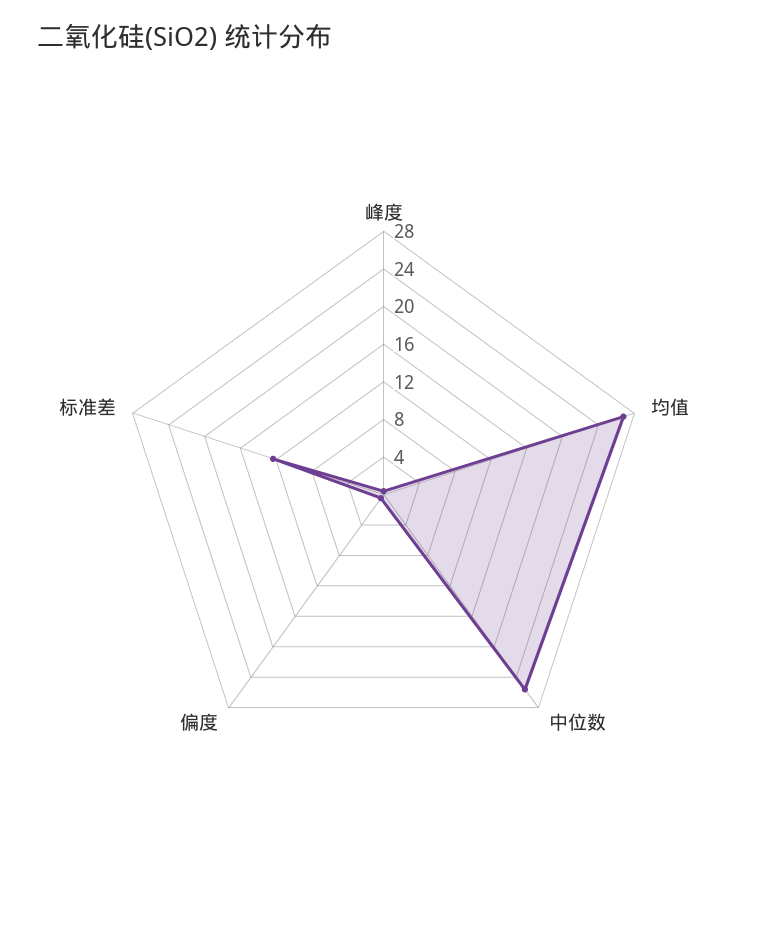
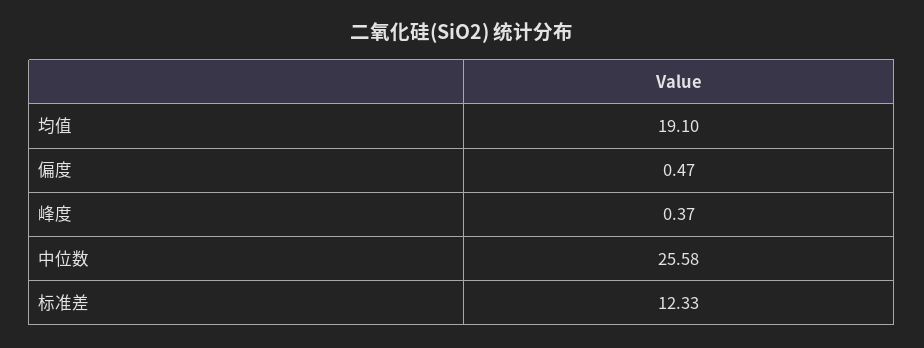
  {
    "峰度": 0.37,
-   "均值": 27,
+   "均值": 19.1,
    "中位数": 25.58,
    "偏度": 0.47,
    "标准差": 12.33
  }

